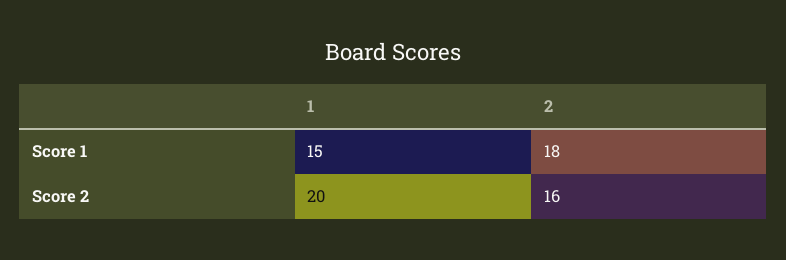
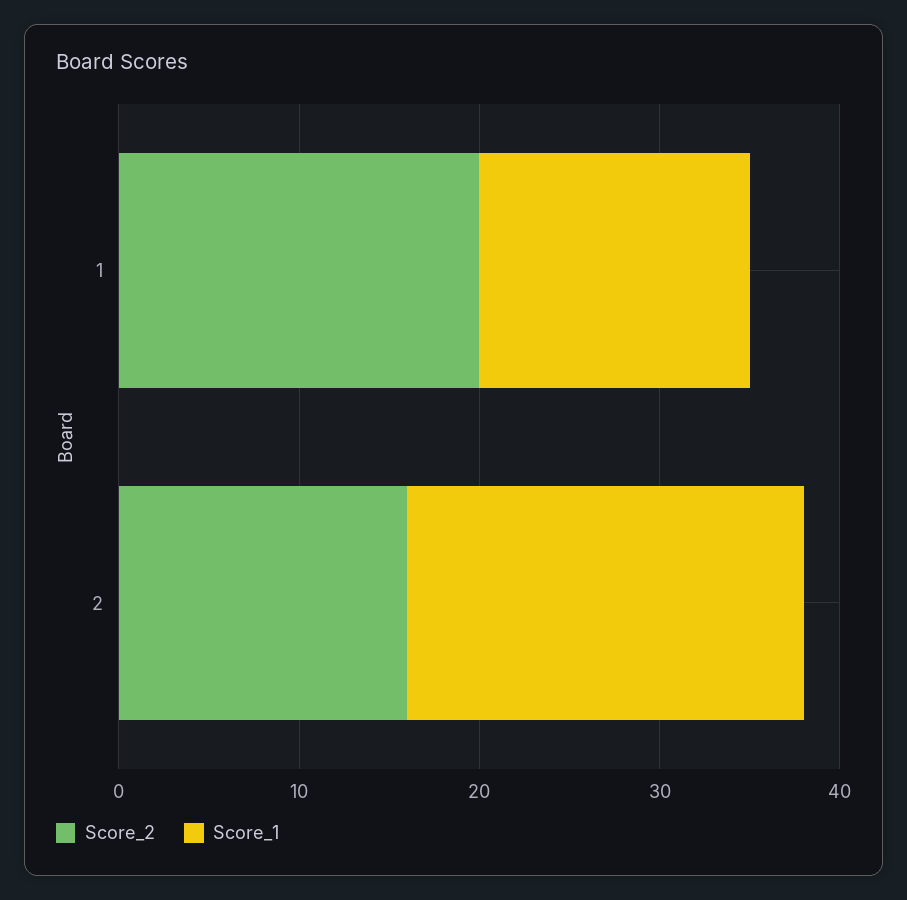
  {
    "Score 1": {
      "1": 15,
-     "2": 18
+     "2": 22
    },
    "Score 2": {
      "1": 20,
      "2": 16
    }
  }

